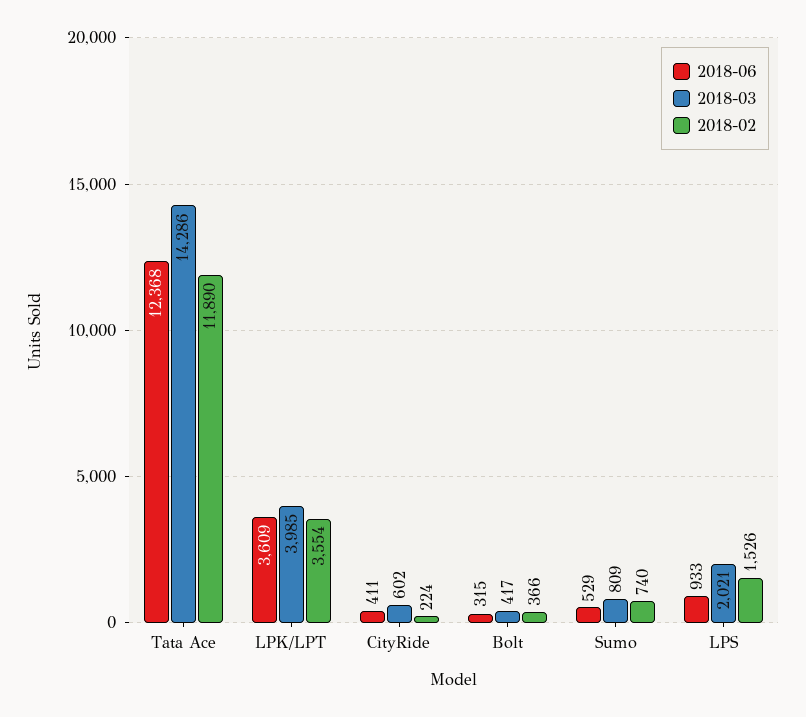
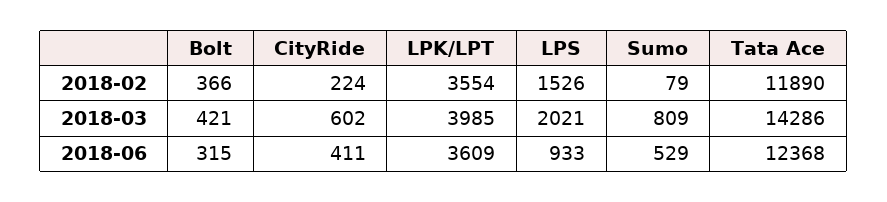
  {
    "2018-06": {
      "Tata Ace": 12368,
      "LPK/LPT": 3609,
      "CityRide": 411,
      "Bolt": 315,
      "Sumo": 529,
      "LPS": 933
    },
    "2018-03": {
      "Tata Ace": 14286,
      "LPK/LPT": 3985,
      "CityRide": 602,
-     "Bolt": 417,
+     "Bolt": 421,
      "Sumo": 809,
      "LPS": 2021
    },
    "2018-02": {
      "Tata Ace": 11890,
      "LPK/LPT": 3554,
      "CityRide": 224,
      "Bolt": 366,
-     "Sumo": 740,
+     "Sumo": 79,
      "LPS": 1526
    }
  }

